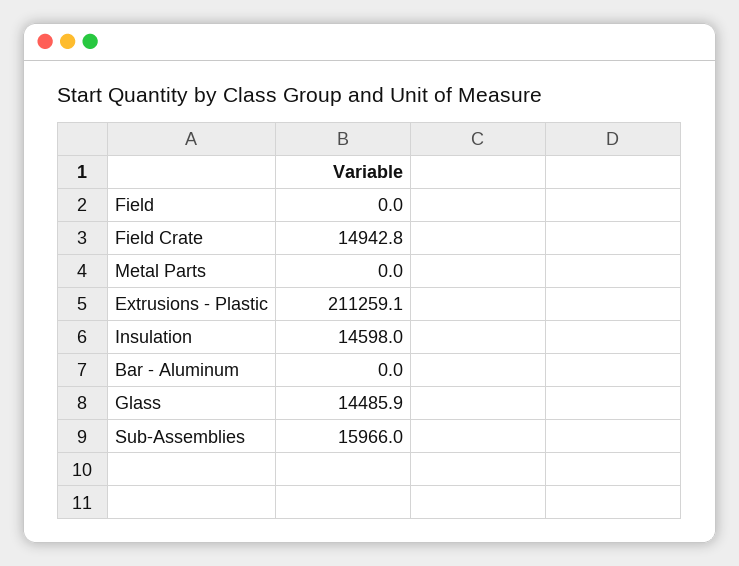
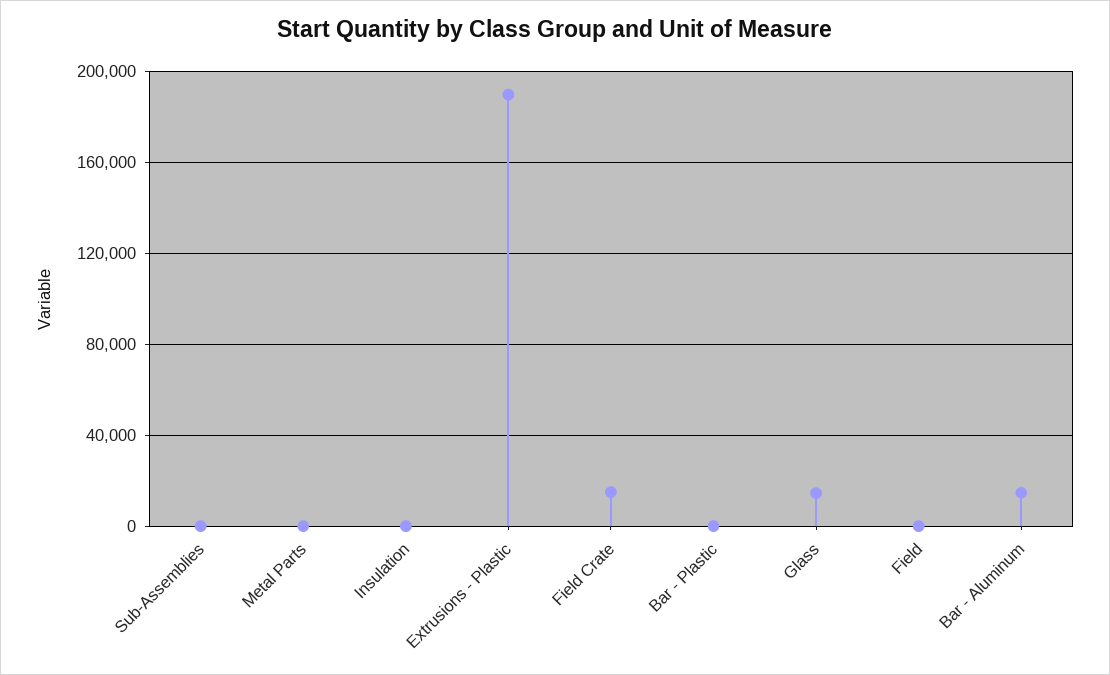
  {
    "Field": 0,
    "Field Crate": 14942.8,
    "Metal Parts": 0,
-   "Extrusions - Plastic": 211259.1,
+   "Extrusions - Plastic": 190000,
-   "Insulation": 14598,
+   "Insulation": 0,
-   "Bar - Aluminum": 0,
+   "Bar - Aluminum": 15000,
    "Glass": 14485.9,
-   "Sub-Assemblies": 15966
+   "Sub-Assemblies": 0,
+   "Bar - Plastic": 0
  }

